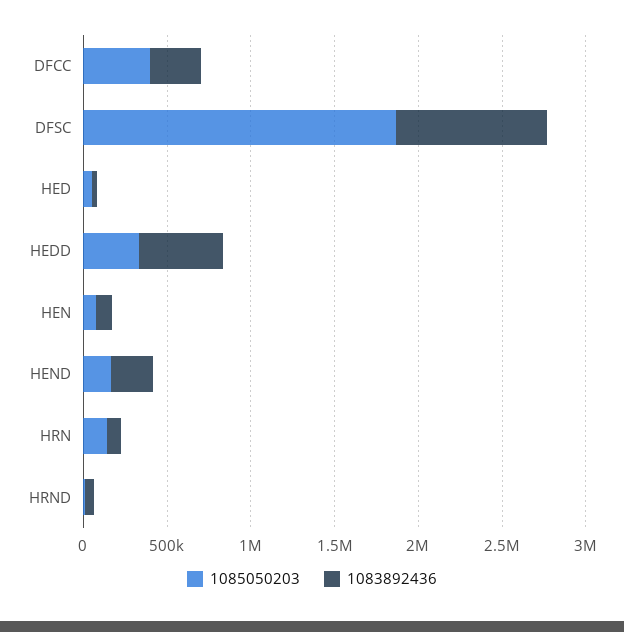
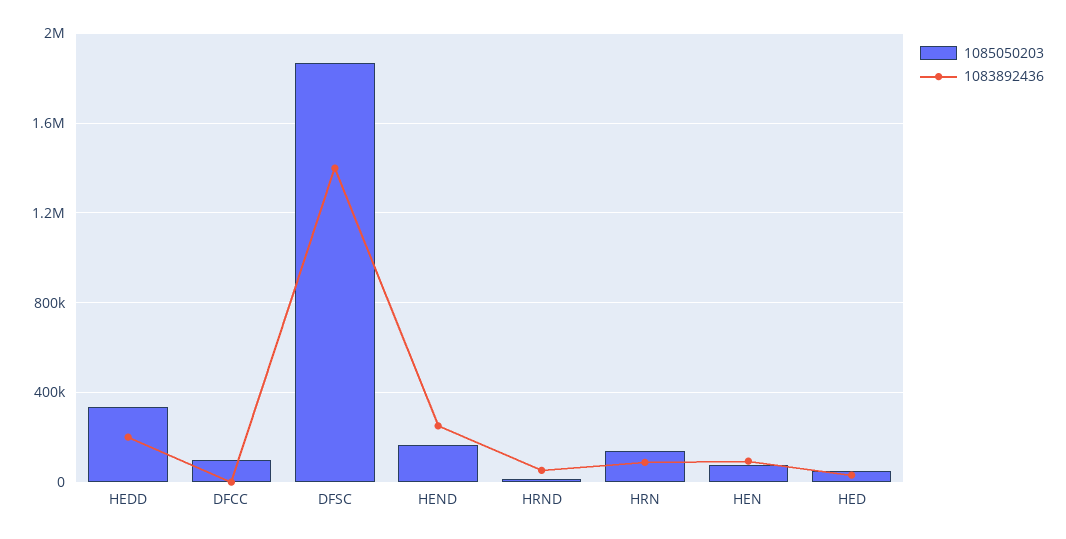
  {
    "1085050203": {
-     "DFCC": 400000,
+     "DFCC": 100000,
      "DFSC": 1850000,
      "HED": 50000,
      "HEDD": 350000,
      "HEN": 100000,
      "HEND": 150000,
      "HRN": 150000,
      "HRND": 0
    },
    "1083892436": {
-     "DFCC": 300000,
+     "DFCC": 0,
-     "DFSC": 900000,
+     "DFSC": 1400000,
      "HED": 50000,
-     "HEDD": 500000,
+     "HEDD": 200000,
      "HEN": 100000,
      "HEND": 250000,
      "HRN": 100000,
      "HRND": 50000
    }
  }

